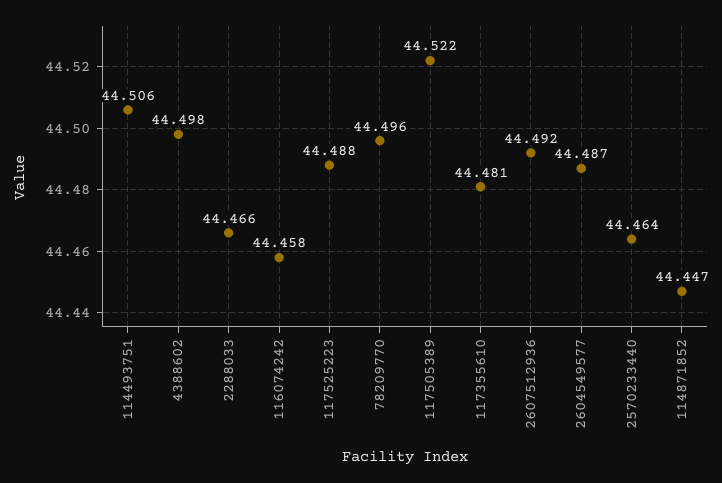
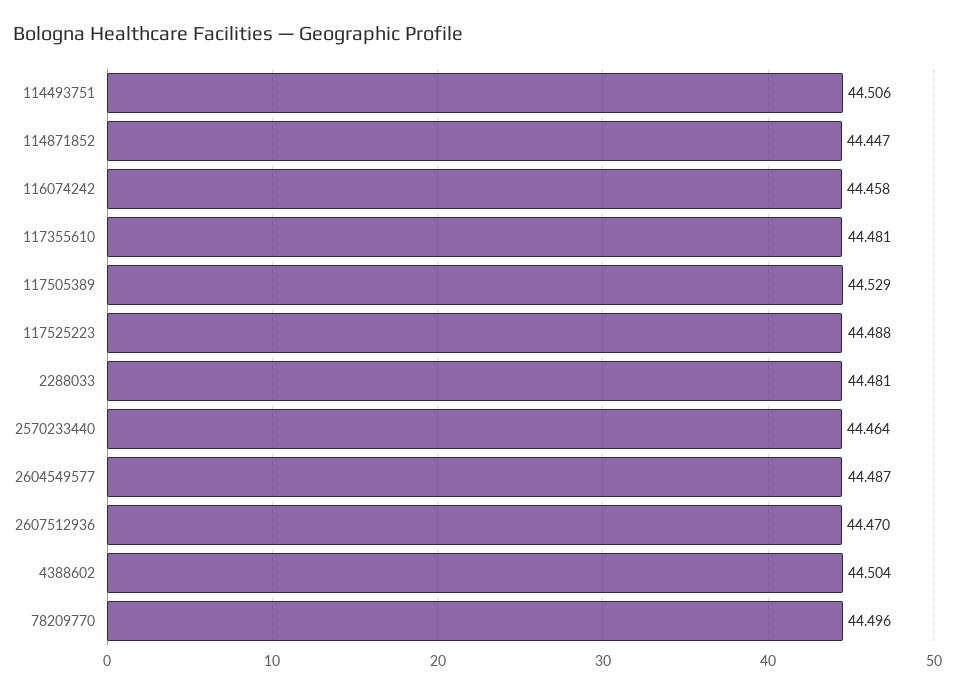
  {
    "114493751": 44.506,
-   "4388602": 44.498,
+   "4388602": 44.504,
-   "2288033": 44.466,
+   "2288033": 44.481,
    "116074242": 44.458,
    "117525223": 44.488,
    "78209770": 44.496,
-   "117505389": 44.522,
+   "117505389": 44.529,
    "117355610": 44.481,
-   "2607512936": 44.492,
+   "2607512936": 44.47,
    "2604549577": 44.487,
    "2570233440": 44.464,
    "114871852": 44.447
  }

